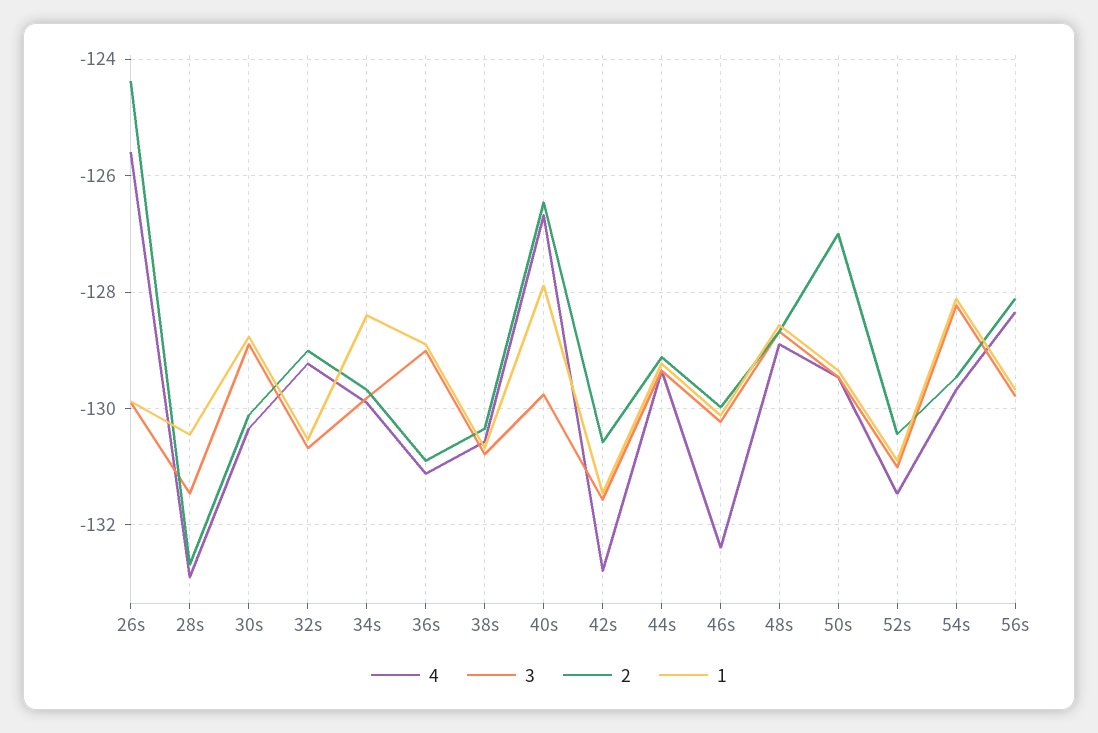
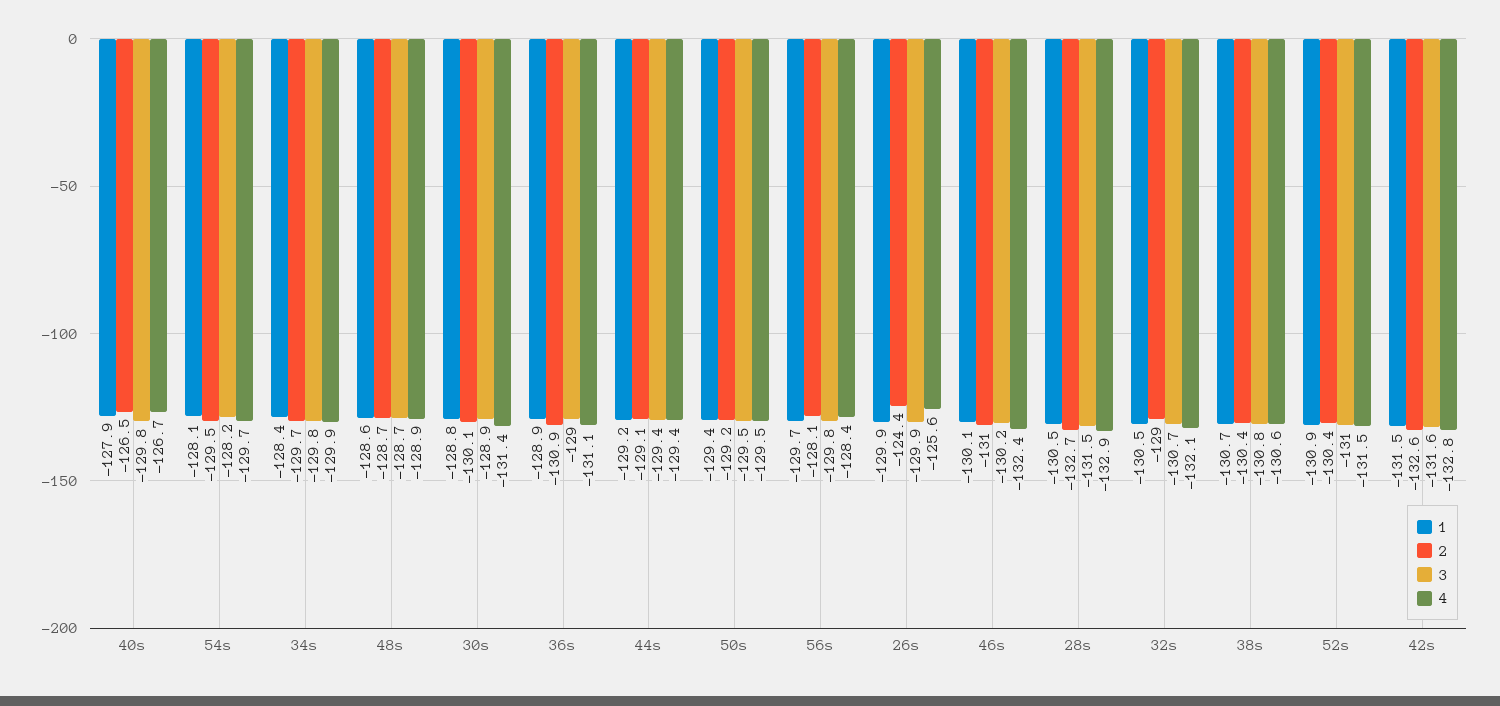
  {
    "4": {
      "26s": -125.6,
      "28s": -132.9,
-     "30s": -130.4,
+     "30s": -131.4,
-     "32s": -129.2,
+     "32s": -132.1,
      "34s": -129.9,
      "36s": -131.1,
      "38s": -130.6,
      "40s": -126.7,
      "42s": -132.8,
      "44s": -129.4,
      "46s": -132.4,
      "48s": -128.9,
      "50s": -129.5,
      "52s": -131.5,
      "54s": -129.7,
      "56s": -128.4
    },
    "3": {
      "26s": -129.9,
      "28s": -131.5,
      "30s": -128.9,
      "32s": -130.7,
      "34s": -129.8,
      "36s": -129,
      "38s": -130.8,
      "40s": -129.8,
      "42s": -131.6,
      "44s": -129.4,
      "46s": -130.2,
      "48s": -128.7,
      "50s": -129.5,
      "52s": -131,
      "54s": -128.2,
      "56s": -129.8
    },
    "2": {
      "26s": -124.4,
      "28s": -132.7,
      "30s": -130.1,
      "32s": -129,
      "34s": -129.7,
      "36s": -130.9,
      "38s": -130.4,
      "40s": -126.5,
-     "42s": -130.6,
+     "42s": -132.6,
      "44s": -129.1,
-     "46s": -130,
+     "46s": -131,
      "48s": -128.7,
-     "50s": -127,
+     "50s": -129.2,
      "52s": -130.4,
      "54s": -129.5,
      "56s": -128.1
    },
    "1": {
      "26s": -129.9,
      "28s": -130.5,
      "30s": -128.8,
      "32s": -130.5,
      "34s": -128.4,
      "36s": -128.9,
      "38s": -130.7,
      "40s": -127.9,
      "42s": -131.5,
      "44s": -129.2,
      "46s": -130.1,
      "48s": -128.6,
      "50s": -129.4,
      "52s": -130.9,
      "54s": -128.1,
      "56s": -129.7
    }
  }

